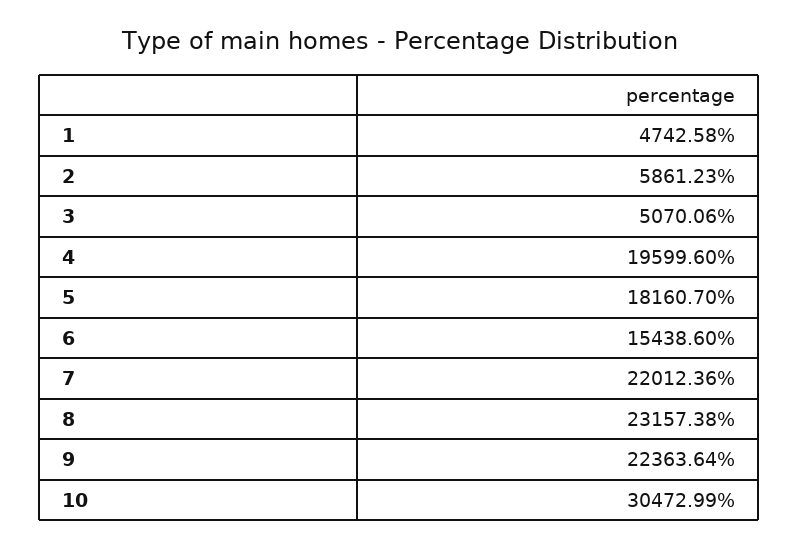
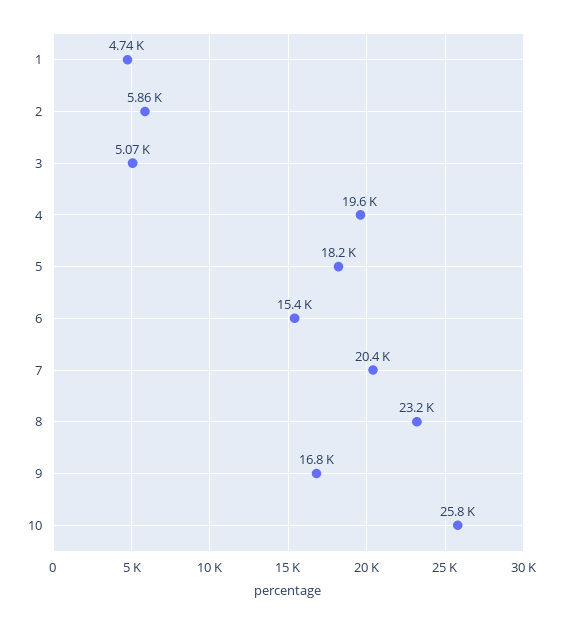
  {
    "1": 4742.58,
    "2": 5861.23,
    "3": 5070.06,
    "4": 19599.6,
    "5": 18160.7,
    "6": 15438.6,
-   "7": 22012.36,
+   "7": 20400,
    "8": 23157.38,
-   "9": 22363.64,
+   "9": 16800,
-   "10": 30472.99
+   "10": 25800
  }

